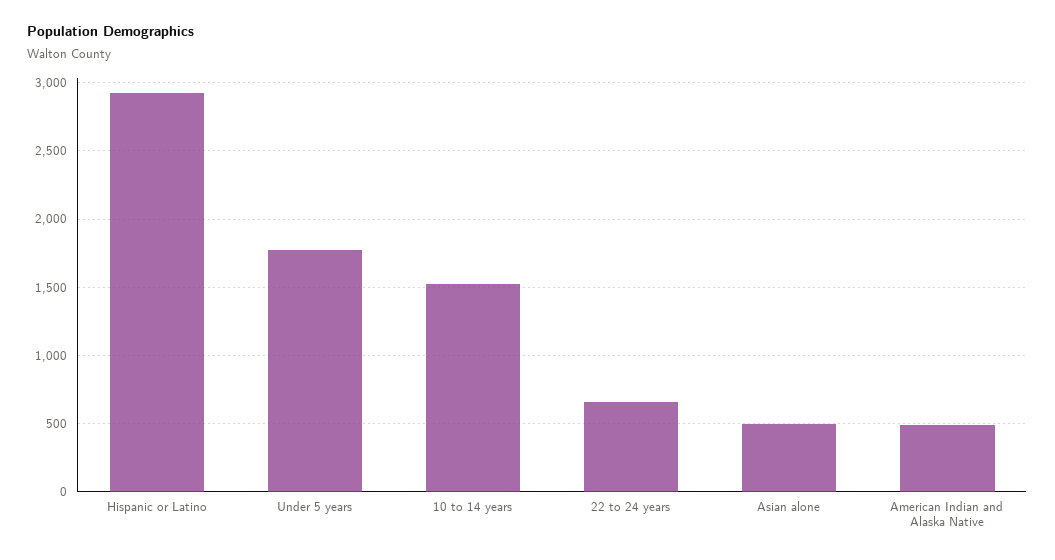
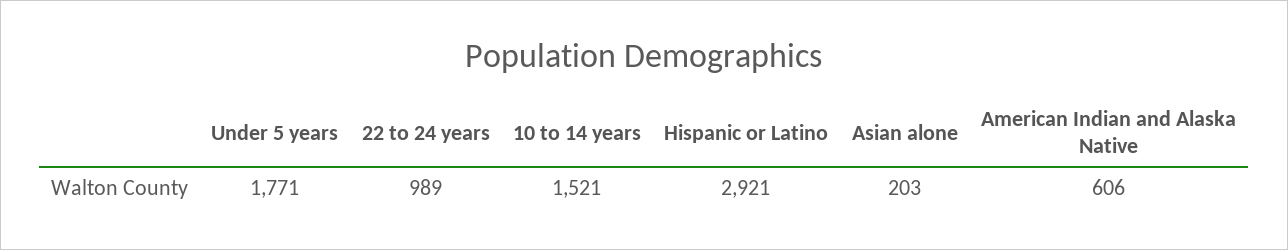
  {
    "Hispanic or Latino": 2921,
    "Under 5 years": 1771,
    "10 to 14 years": 1521,
-   "22 to 24 years": 650,
+   "22 to 24 years": 989,
-   "Asian alone": 500,
+   "Asian alone": 203,
-   "American Indian and Alaska Native": 500
+   "American Indian and Alaska Native": 606
  }

